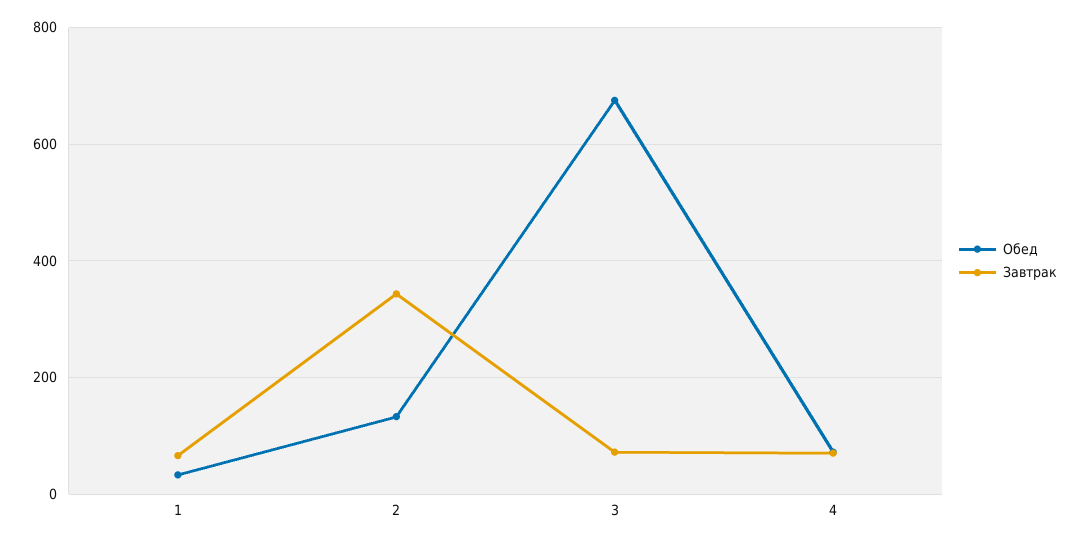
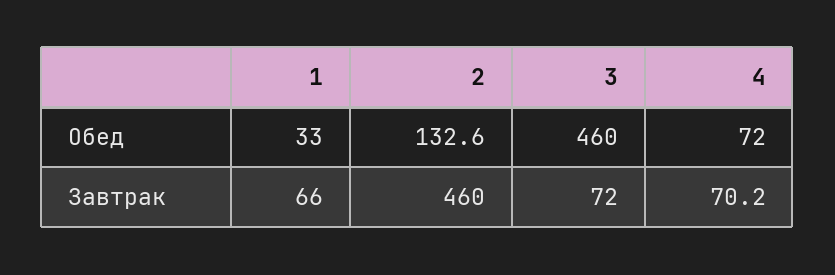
  {
    "Обед": {
      "1": 33,
      "2": 132.6,
-     "3": 680,
+     "3": 460,
      "4": 72
    },
    "Завтрак": {
      "1": 66,
-     "2": 340,
+     "2": 460,
      "3": 72,
      "4": 70.2
    }
  }

